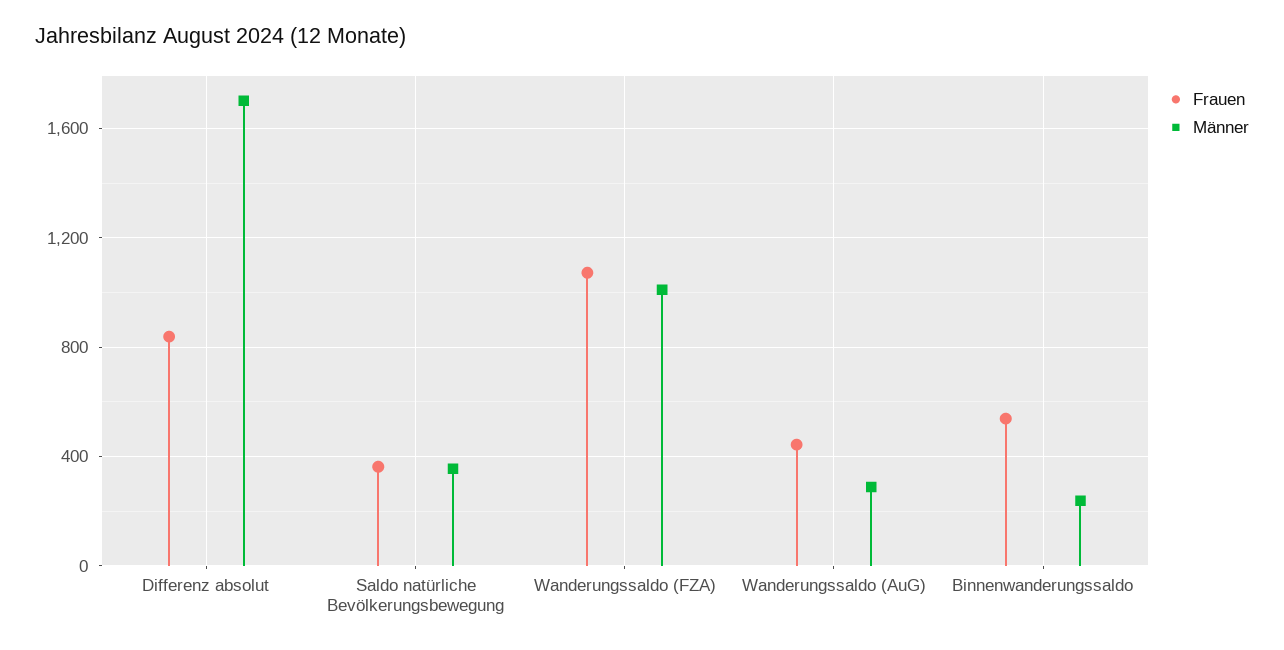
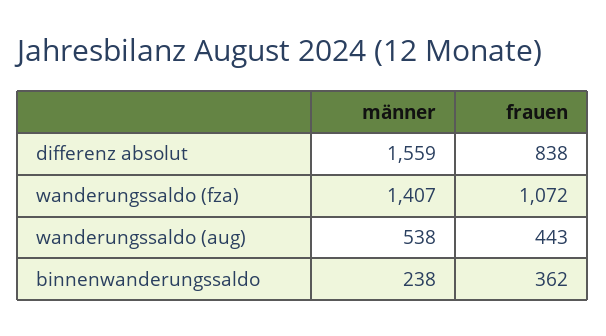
  {
    "Frauen": {
      "Differenz absolut": 838,
-     "Saldo natürliche Bevölkerungsbewegung": 350,
      "Wanderungssaldo (FZA)": 1072,
      "Wanderungssaldo (AuG)": 443,
-     "Binnenwanderungssaldo": 550
+     "Binnenwanderungssaldo": 362
    },
    "Männer": {
-     "Differenz absolut": 1700,
+     "Differenz absolut": 1559,
-     "Saldo natürliche Bevölkerungsbewegung": 350,
-     "Wanderungssaldo (FZA)": 1000,
+     "Wanderungssaldo (FZA)": 1407,
-     "Wanderungssaldo (AuG)": 300,
+     "Wanderungssaldo (AuG)": 538,
      "Binnenwanderungssaldo": 238
    }
  }

